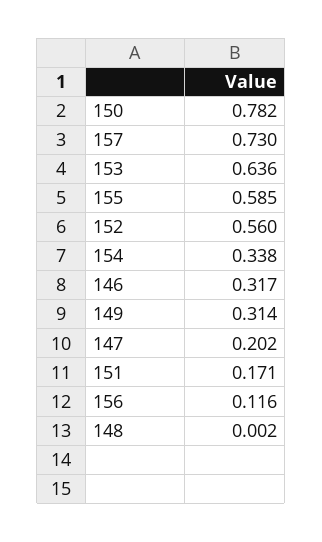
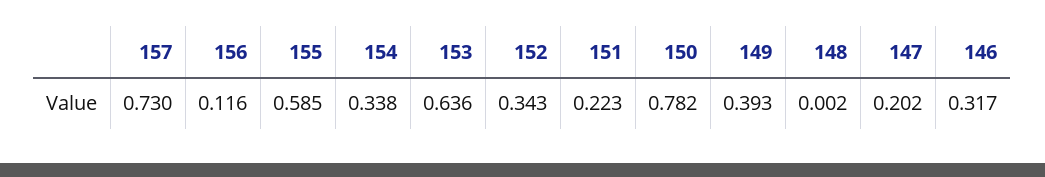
  {
    "150": 0.782,
    "157": 0.73,
    "153": 0.636,
    "155": 0.585,
-   "152": 0.56,
+   "152": 0.343,
    "154": 0.338,
    "146": 0.317,
-   "149": 0.314,
+   "149": 0.393,
    "147": 0.202,
-   "151": 0.171,
+   "151": 0.223,
    "156": 0.116,
    "148": 0.002
  }

